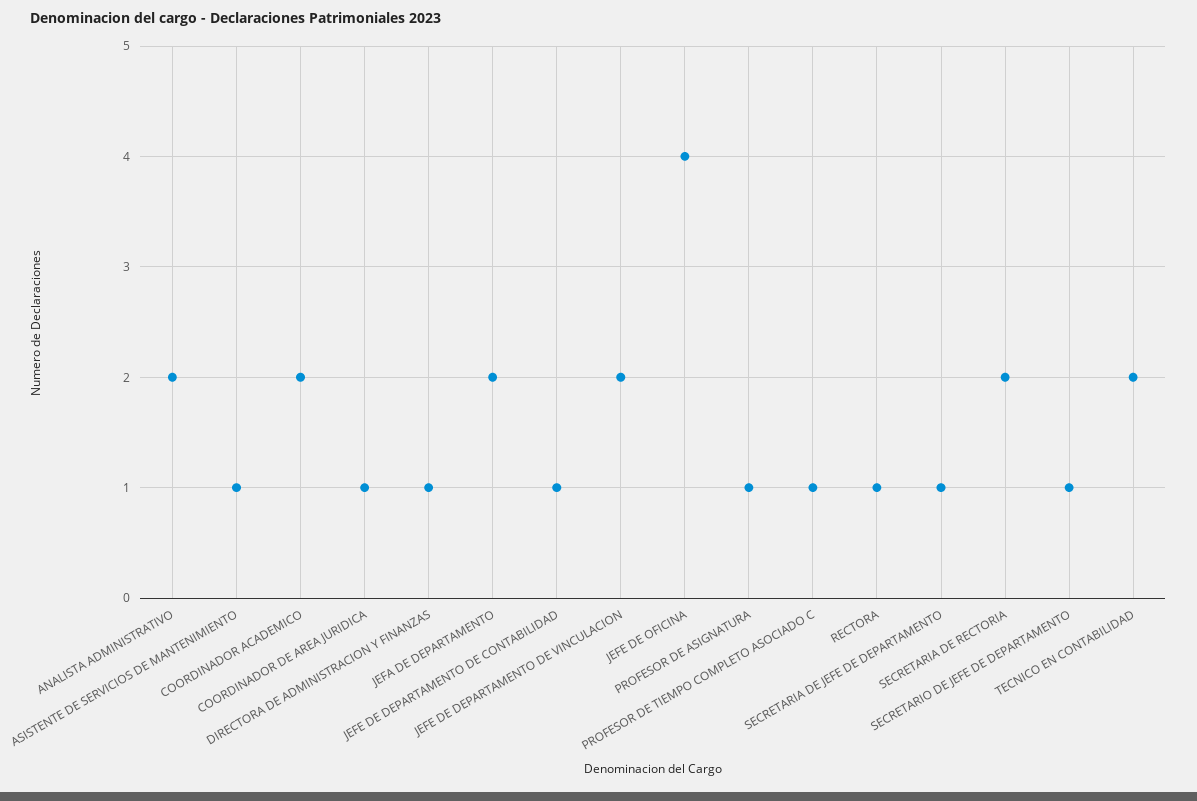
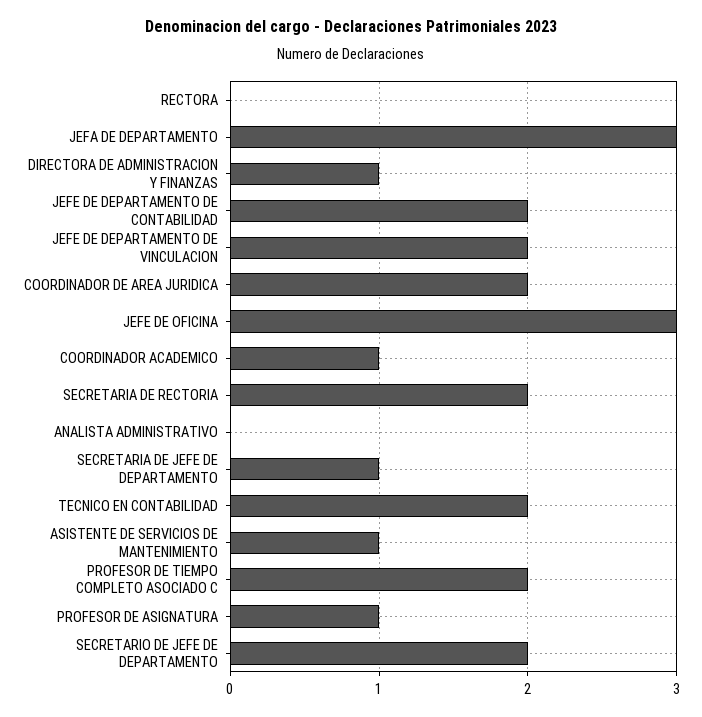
  {
-   "ANALISTA ADMINISTRATIVO": 2,
+   "ANALISTA ADMINISTRATIVO": 0,
    "ASISTENTE DE SERVICIOS DE MANTENIMIENTO": 1,
-   "COORDINADOR ACADEMICO": 2,
+   "COORDINADOR ACADEMICO": 1,
-   "COORDINADOR DE AREA JURIDICA": 1,
+   "COORDINADOR DE AREA JURIDICA": 2,
    "DIRECTORA DE ADMINISTRACION Y FINANZAS": 1,
-   "JEFA DE DEPARTAMENTO": 2,
+   "JEFA DE DEPARTAMENTO": 3,
-   "JEFE DE DEPARTAMENTO DE CONTABILIDAD": 1,
+   "JEFE DE DEPARTAMENTO DE CONTABILIDAD": 2,
    "JEFE DE DEPARTAMENTO DE VINCULACION": 2,
-   "JEFE DE OFICINA": 4,
+   "JEFE DE OFICINA": 3,
    "PROFESOR DE ASIGNATURA": 1,
-   "PROFESOR DE TIEMPO COMPLETO ASOCIADO C": 1,
+   "PROFESOR DE TIEMPO COMPLETO ASOCIADO C": 2,
-   "RECTORA": 1,
+   "RECTORA": 0,
    "SECRETARIA DE JEFE DE DEPARTAMENTO": 1,
    "SECRETARIA DE RECTORIA": 2,
-   "SECRETARIO DE JEFE DE DEPARTAMENTO": 1,
+   "SECRETARIO DE JEFE DE DEPARTAMENTO": 2,
    "TECNICO EN CONTABILIDAD": 2
  }

